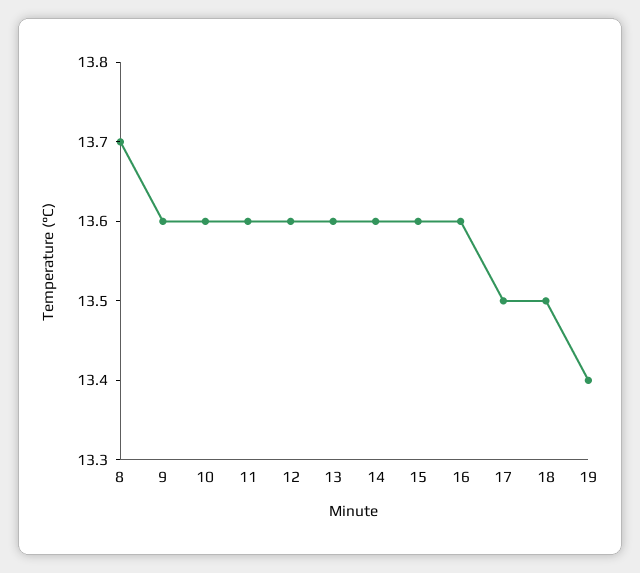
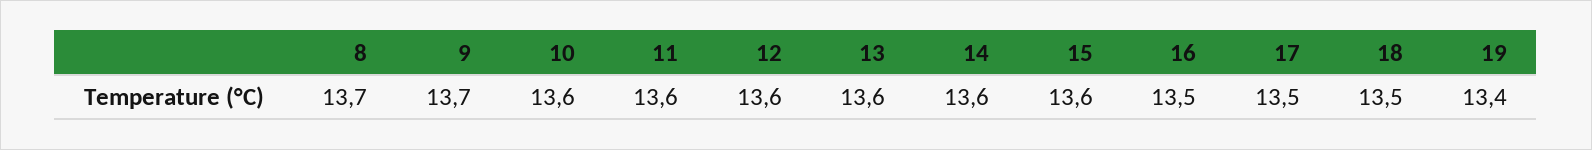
  {
    "8": 13.7,
-   "9": 13.6,
+   "9": 13.7,
    "10": 13.6,
    "11": 13.6,
    "12": 13.6,
    "13": 13.6,
    "14": 13.6,
    "15": 13.6,
-   "16": 13.6,
+   "16": 13.5,
    "17": 13.5,
    "18": 13.5,
    "19": 13.4
  }

